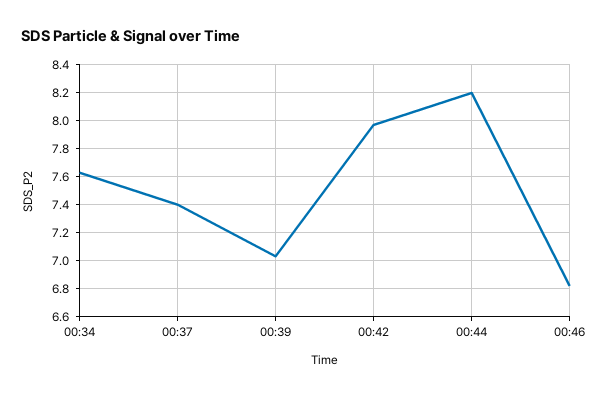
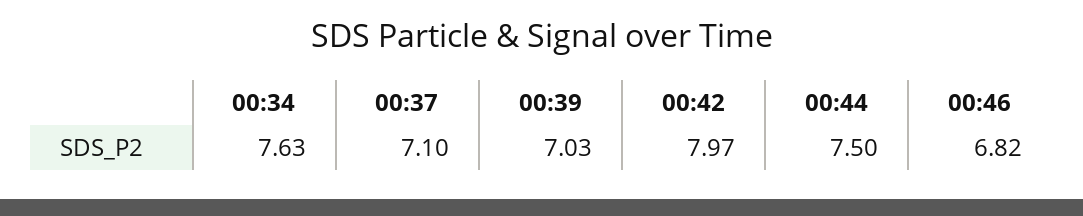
  {
    "00:34": 7.63,
-   "00:37": 7.4,
+   "00:37": 7.1,
    "00:39": 7.03,
    "00:42": 7.97,
-   "00:44": 8.2,
+   "00:44": 7.5,
    "00:46": 6.82
  }

